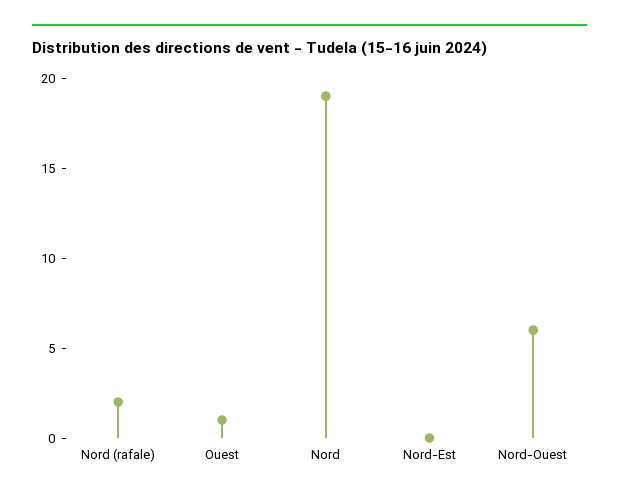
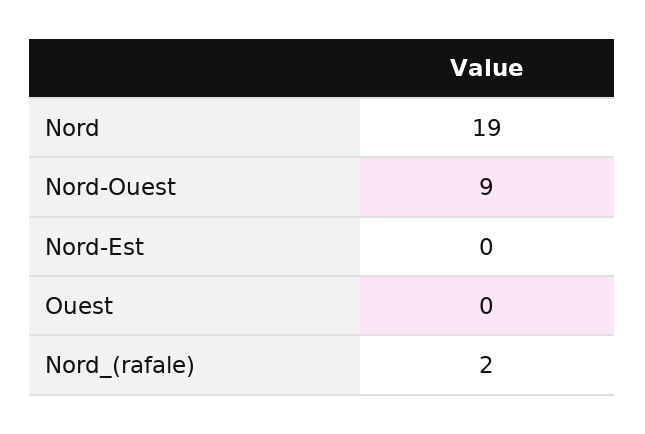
  {
    "Nord (rafale)": 2,
-   "Ouest": 1,
+   "Ouest": 0,
    "Nord": 19,
    "Nord-Est": 0,
-   "Nord-Ouest": 6
+   "Nord-Ouest": 9
  }

